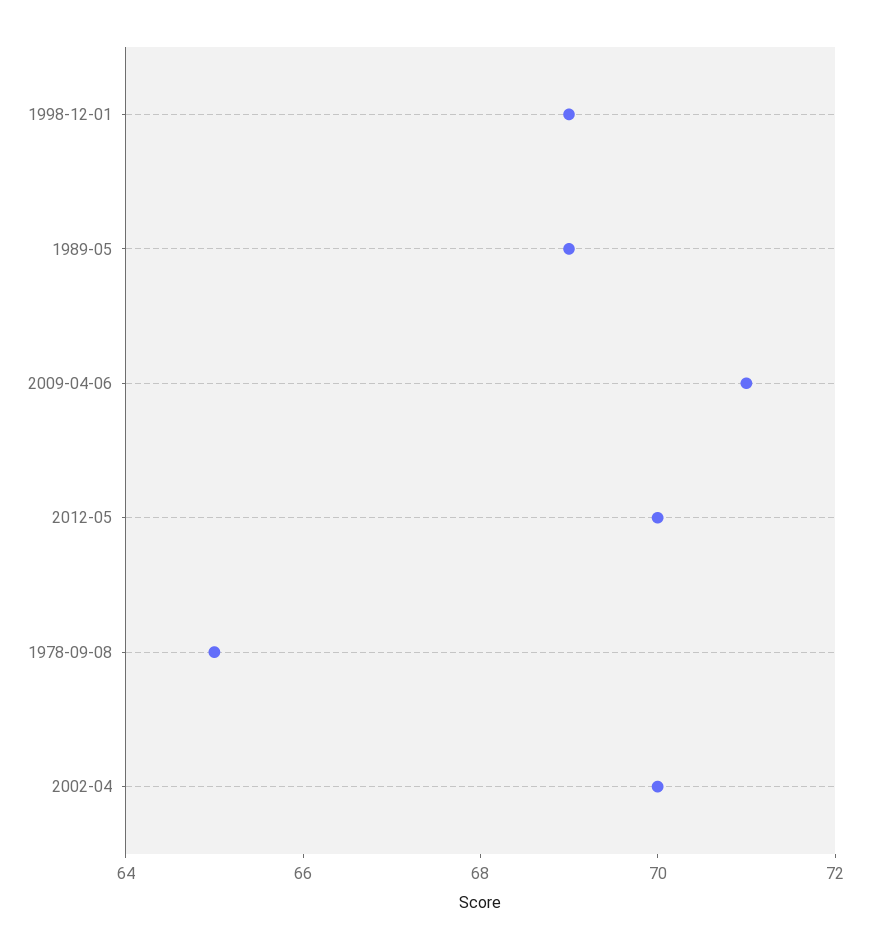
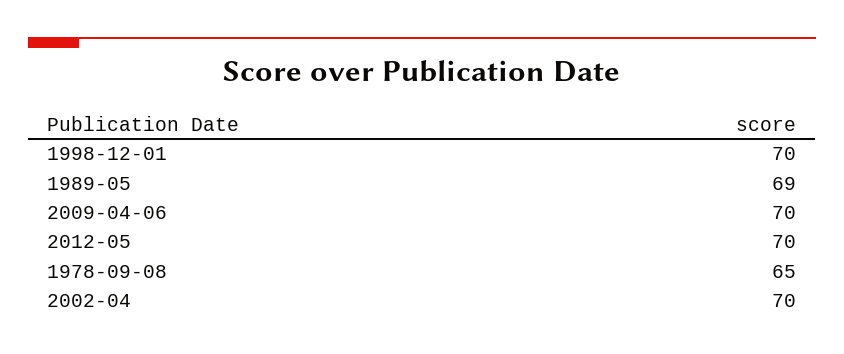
  {
-   "1998-12-01": 69,
+   "1998-12-01": 70,
    "1989-05": 69,
-   "2009-04-06": 71,
+   "2009-04-06": 70,
    "2012-05": 70,
    "1978-09-08": 65,
    "2002-04": 70
  }

